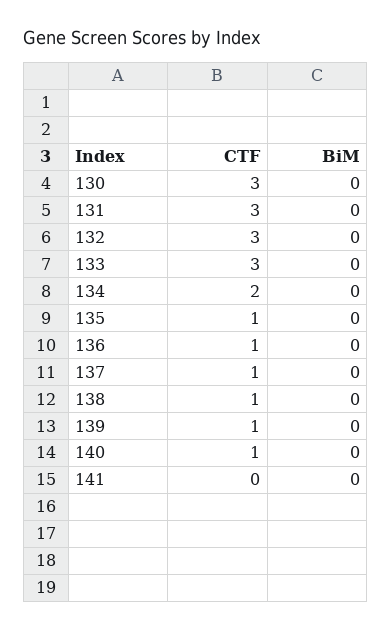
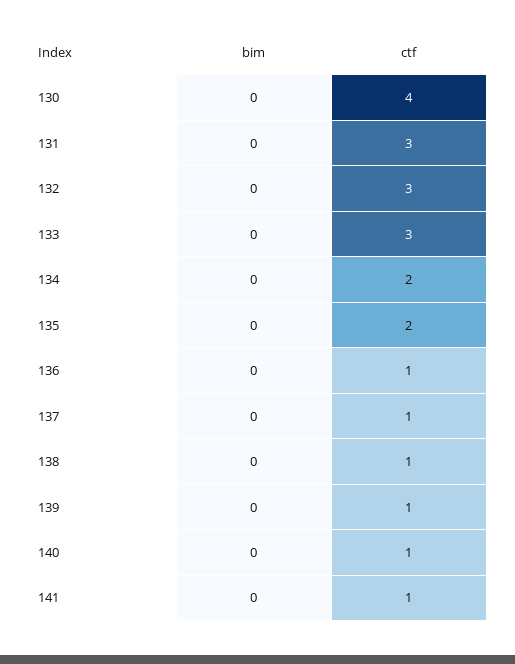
  {
    "CTF": {
-     "130": 3,
+     "130": 4,
      "131": 3,
      "132": 3,
      "133": 3,
      "134": 2,
-     "135": 1,
+     "135": 2,
      "136": 1,
      "137": 1,
      "138": 1,
      "139": 1,
      "140": 1,
-     "141": 0
+     "141": 1
    },
    "BiM": {
      "130": 0,
      "131": 0,
      "132": 0,
      "133": 0,
      "134": 0,
      "135": 0,
      "136": 0,
      "137": 0,
      "138": 0,
      "139": 0,
      "140": 0,
      "141": 0
    }
  }

